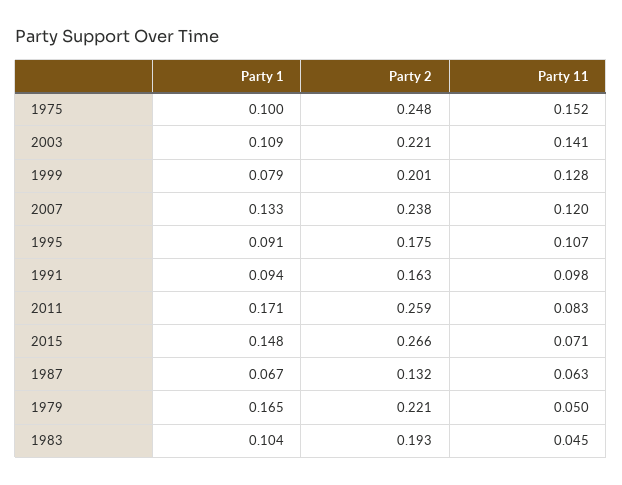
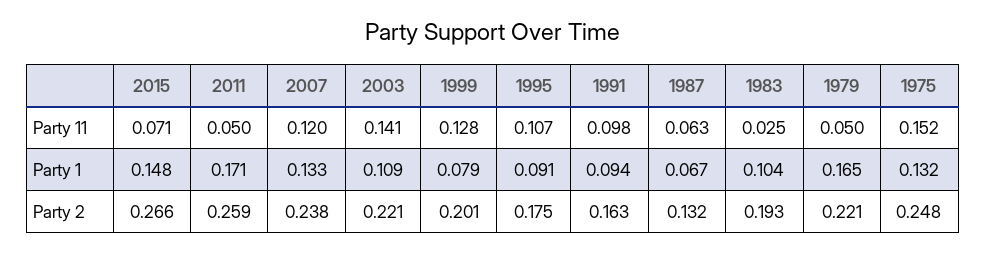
  {
    "Party 1": {
-     "1975": 0.1,
+     "1975": 0.132,
      "2003": 0.109,
      "1999": 0.079,
      "2007": 0.133,
      "1995": 0.091,
      "1991": 0.094,
      "2011": 0.171,
      "2015": 0.148,
      "1987": 0.067,
      "1979": 0.165,
      "1983": 0.104
    },
    "Party 2": {
      "1975": 0.248,
      "2003": 0.221,
      "1999": 0.201,
      "2007": 0.238,
      "1995": 0.175,
      "1991": 0.163,
      "2011": 0.259,
      "2015": 0.266,
      "1987": 0.132,
      "1979": 0.221,
      "1983": 0.193
    },
    "Party 11": {
      "1975": 0.152,
      "2003": 0.141,
      "1999": 0.128,
      "2007": 0.12,
      "1995": 0.107,
      "1991": 0.098,
-     "2011": 0.083,
+     "2011": 0.05,
      "2015": 0.071,
      "1987": 0.063,
      "1979": 0.05,
-     "1983": 0.045
+     "1983": 0.025
    }
  }

